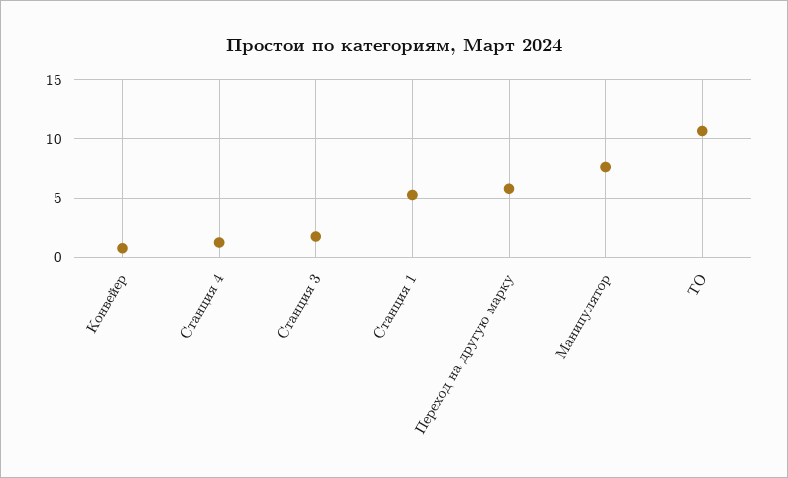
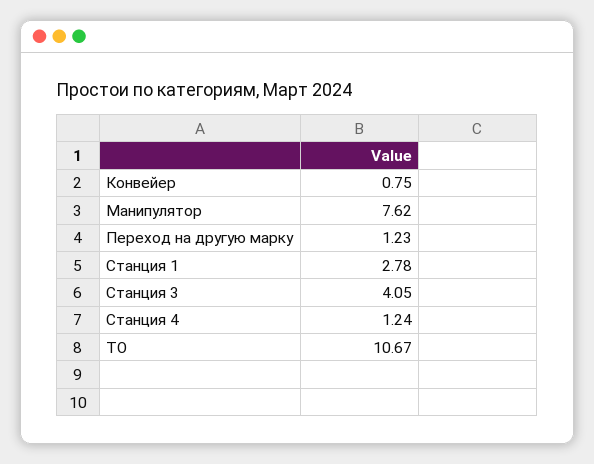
  {
    "Конвейер": 0.75,
    "Станция 4": 1.24,
-   "Станция 3": 2,
+   "Станция 3": 4.05,
-   "Станция 1": 5,
+   "Станция 1": 2.78,
-   "Переход на другую марку": 6,
+   "Переход на другую марку": 1.23,
    "Манипулятор": 7.62,
    "ТО": 10.67
  }

